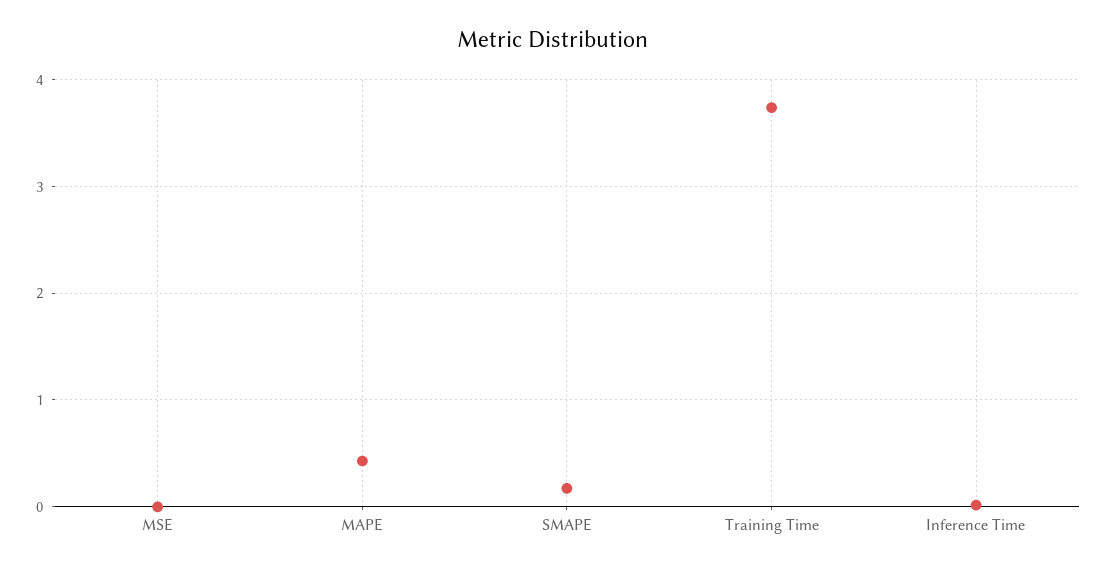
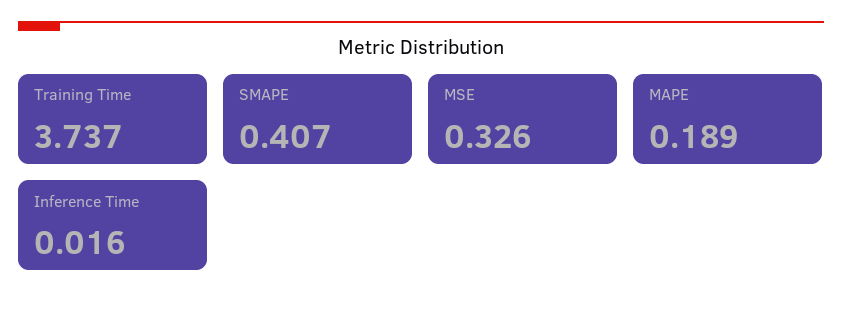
  {
-   "MSE": 0,
+   "MSE": 0.326,
-   "MAPE": 0.4,
+   "MAPE": 0.189,
-   "SMAPE": 0.2,
+   "SMAPE": 0.407,
    "Training Time": 3.737,
    "Inference Time": 0.016
  }

